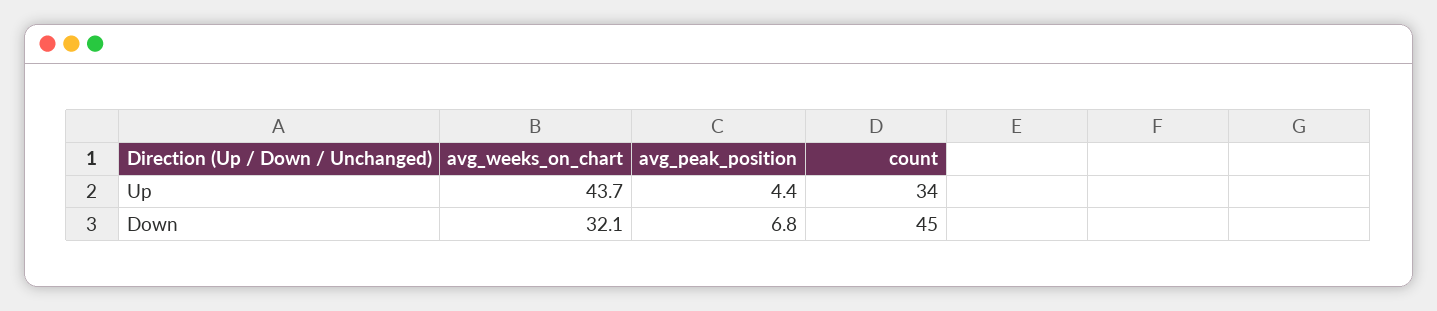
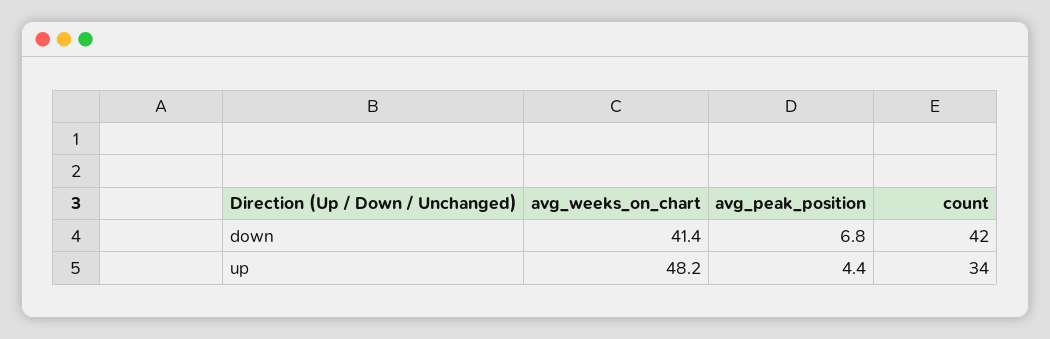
  {
    "avg_weeks_on_chart": {
-     "Up": 43.7,
+     "Up": 48.2,
-     "Down": 32.1
+     "Down": 41.4
    },
    "avg_peak_position": {
      "Up": 4.4,
      "Down": 6.8
    },
    "count": {
      "Up": 34,
-     "Down": 45
+     "Down": 42
    }
  }

